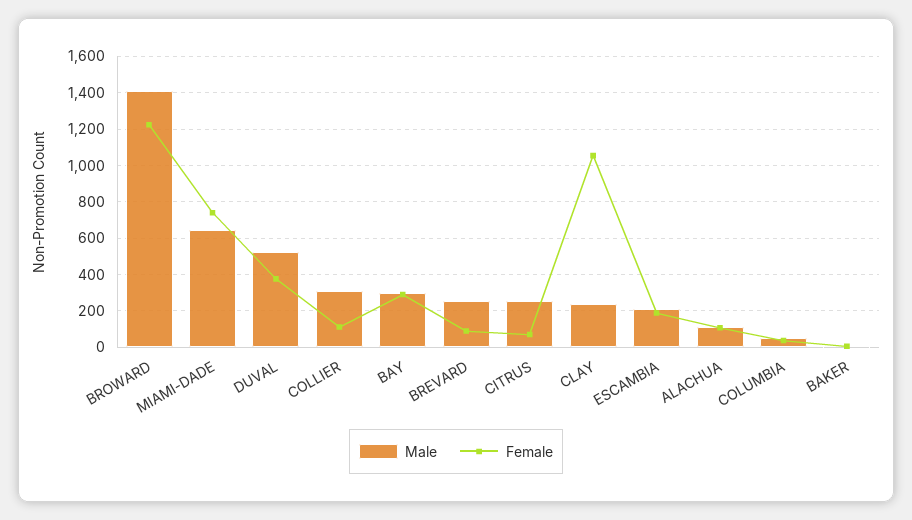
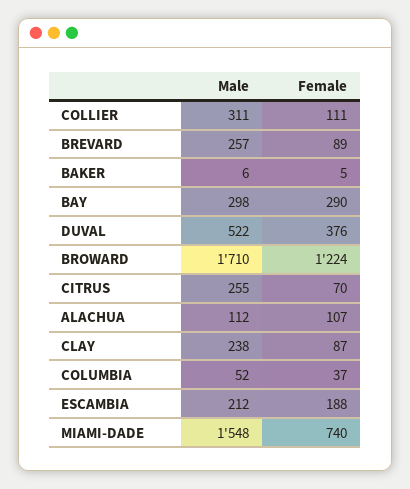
  {
    "Male": {
-     "BROWARD": 1400,
+     "BROWARD": 1710,
-     "MIAMI-DADE": 650,
+     "MIAMI-DADE": 1548,
      "DUVAL": 522,
      "COLLIER": 311,
      "BAY": 298,
      "BREVARD": 257,
      "CITRUS": 255,
      "CLAY": 238,
      "ESCAMBIA": 212,
      "ALACHUA": 112,
      "COLUMBIA": 52,
      "BAKER": 6
    },
    "Female": {
      "BROWARD": 1224,
      "MIAMI-DADE": 740,
      "DUVAL": 376,
      "COLLIER": 111,
      "BAY": 290,
      "BREVARD": 89,
      "CITRUS": 70,
-     "CLAY": 1050,
+     "CLAY": 87,
      "ESCAMBIA": 188,
      "ALACHUA": 107,
      "COLUMBIA": 37,
      "BAKER": 5
    }
  }

